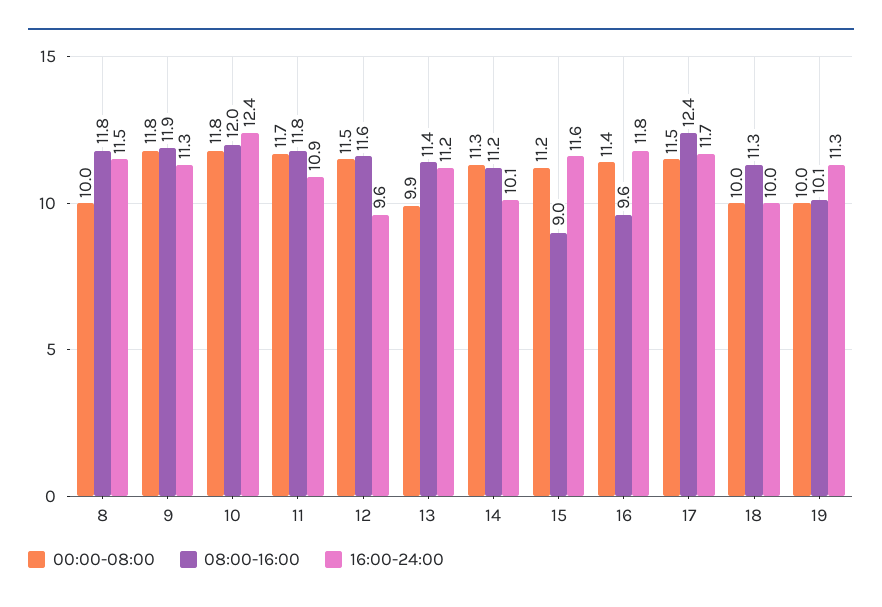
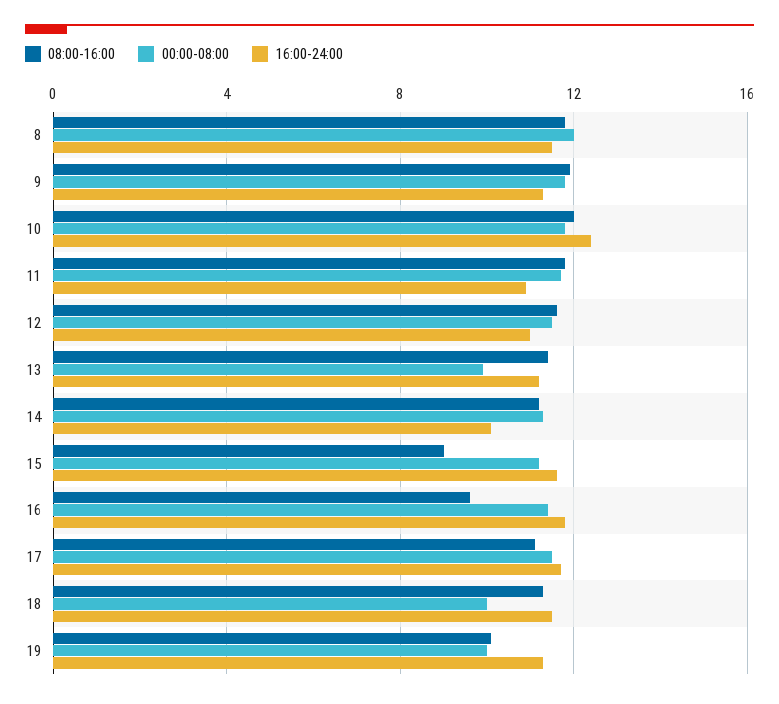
  {
    "00:00-08:00": {
-     "8": 10,
+     "8": 12,
      "9": 11.8,
      "10": 11.8,
      "11": 11.7,
      "12": 11.5,
      "13": 9.9,
      "14": 11.3,
      "15": 11.2,
      "16": 11.4,
      "17": 11.5,
      "18": 10,
      "19": 10
    },
    "08:00-16:00": {
      "8": 11.8,
      "9": 11.9,
      "10": 12,
      "11": 11.8,
      "12": 11.6,
      "13": 11.4,
      "14": 11.2,
      "15": 9,
      "16": 9.6,
-     "17": 12.4,
+     "17": 11,
      "18": 11.3,
      "19": 10.1
    },
    "16:00-24:00": {
      "8": 11.5,
      "9": 11.3,
      "10": 12.4,
      "11": 10.9,
-     "12": 9.6,
+     "12": 11,
      "13": 11.2,
      "14": 10.1,
      "15": 11.6,
      "16": 11.8,
      "17": 11.7,
-     "18": 10,
+     "18": 11.5,
      "19": 11.3
    }
  }

